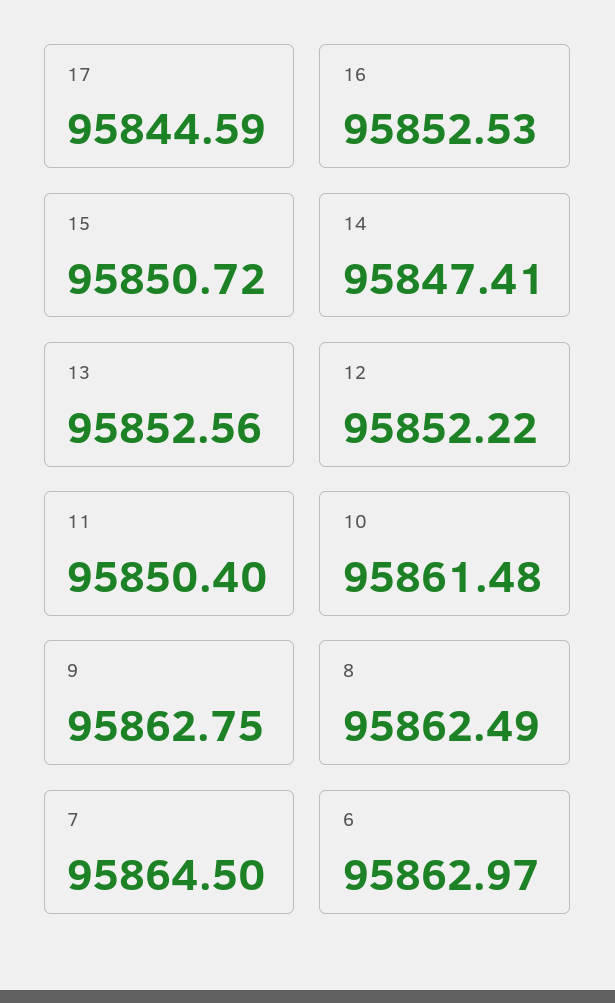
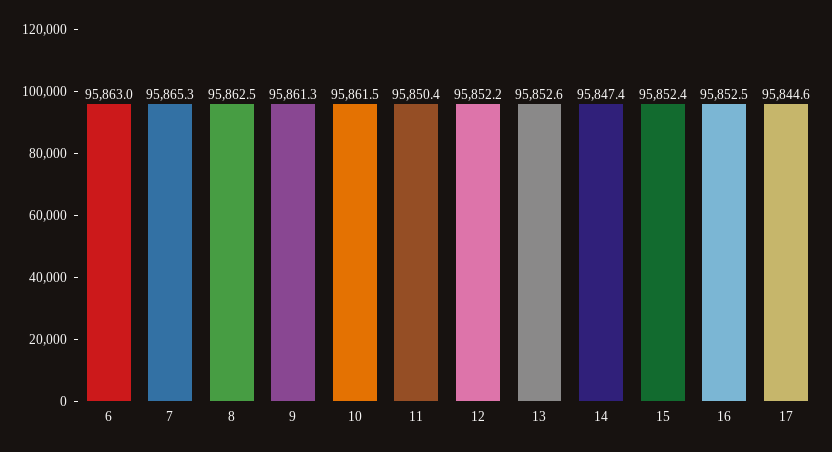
  {
    "17": 95844.59,
    "16": 95852.53,
-   "15": 95850.72,
+   "15": 95852.4,
    "14": 95847.41,
    "13": 95852.56,
    "12": 95852.22,
    "11": 95850.4,
    "10": 95861.48,
-   "9": 95862.75,
+   "9": 95861.3,
    "8": 95862.49,
-   "7": 95864.5,
+   "7": 95865.3,
    "6": 95862.97
  }

